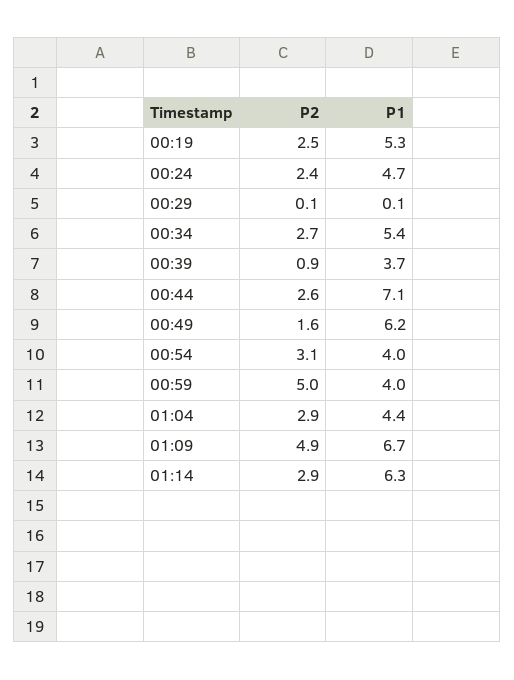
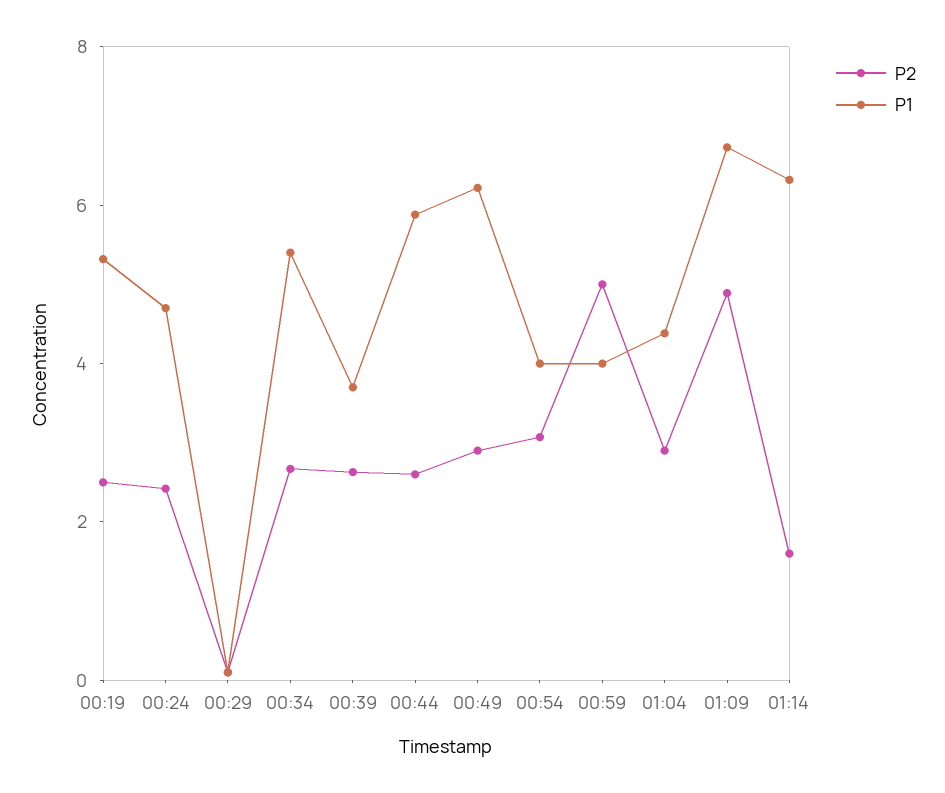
  {
    "P2": {
      "00:19": 2.5,
      "00:24": 2.4,
      "00:29": 0.1,
      "00:34": 2.7,
-     "00:39": 0.9,
+     "00:39": 2.5,
      "00:44": 2.6,
-     "00:49": 1.6,
+     "00:49": 3,
      "00:54": 3.1,
      "00:59": 5,
      "01:04": 2.9,
      "01:09": 4.9,
-     "01:14": 2.9
+     "01:14": 1.5
    },
    "P1": {
      "00:19": 5.3,
      "00:24": 4.7,
      "00:29": 0.1,
      "00:34": 5.4,
      "00:39": 3.7,
-     "00:44": 7.1,
+     "00:44": 6,
      "00:49": 6.2,
      "00:54": 4,
      "00:59": 4,
      "01:04": 4.4,
      "01:09": 6.7,
      "01:14": 6.3
    }
  }

